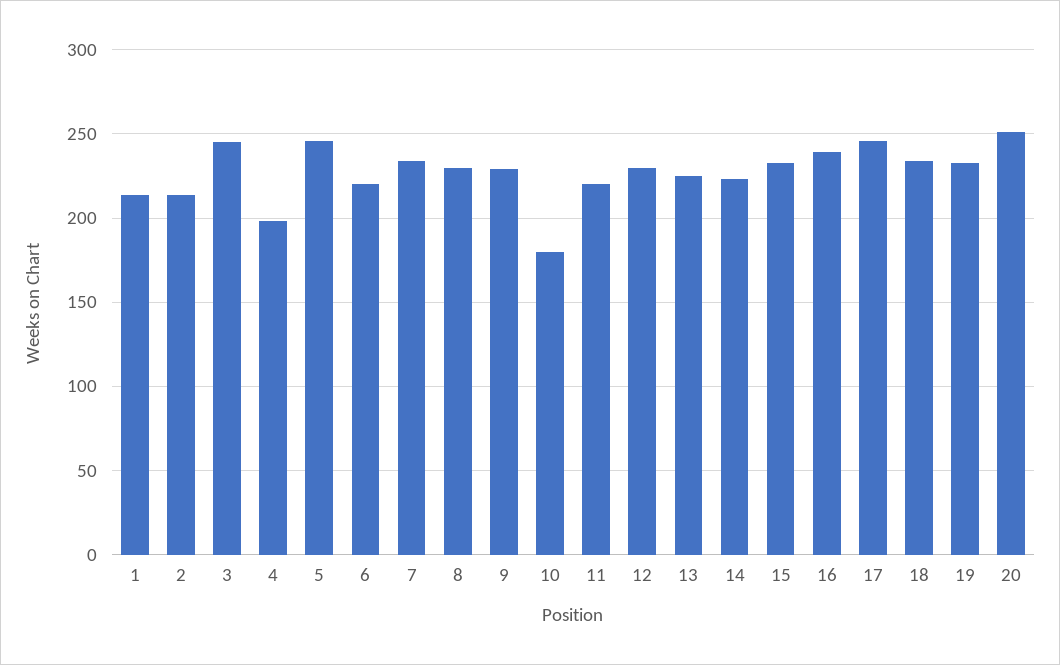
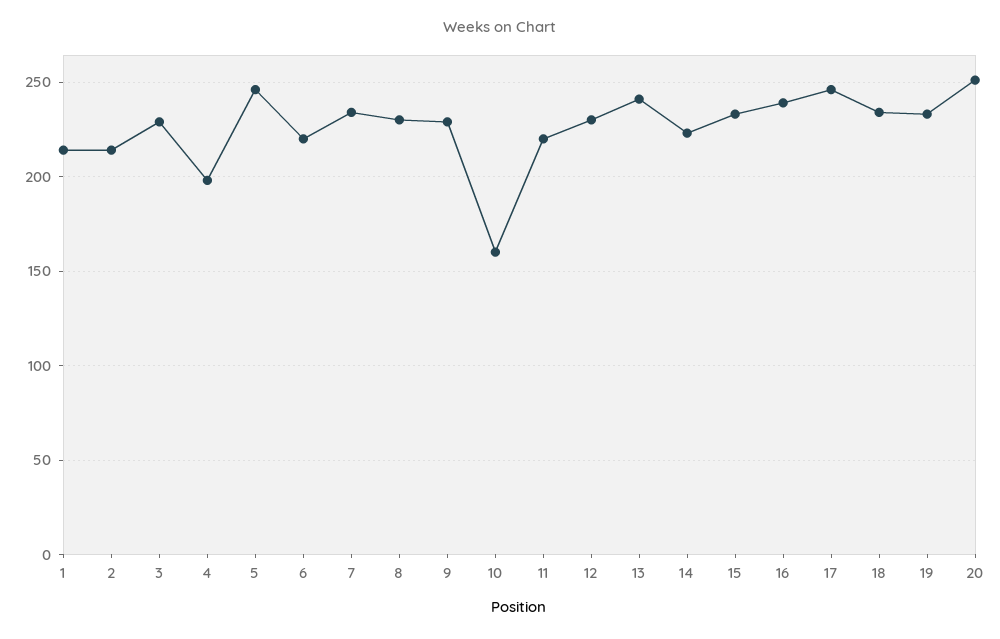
  {
    "1": 215,
    "2": 215,
-   "3": 245,
+   "3": 230,
    "4": 200,
    "5": 245,
    "6": 220,
    "7": 235,
    "8": 230,
    "9": 230,
-   "10": 180,
+   "10": 160,
    "11": 220,
    "12": 230,
-   "13": 225,
+   "13": 240,
    "14": 225,
    "15": 235,
    "16": 240,
    "17": 245,
    "18": 235,
    "19": 235,
    "20": 250
  }

